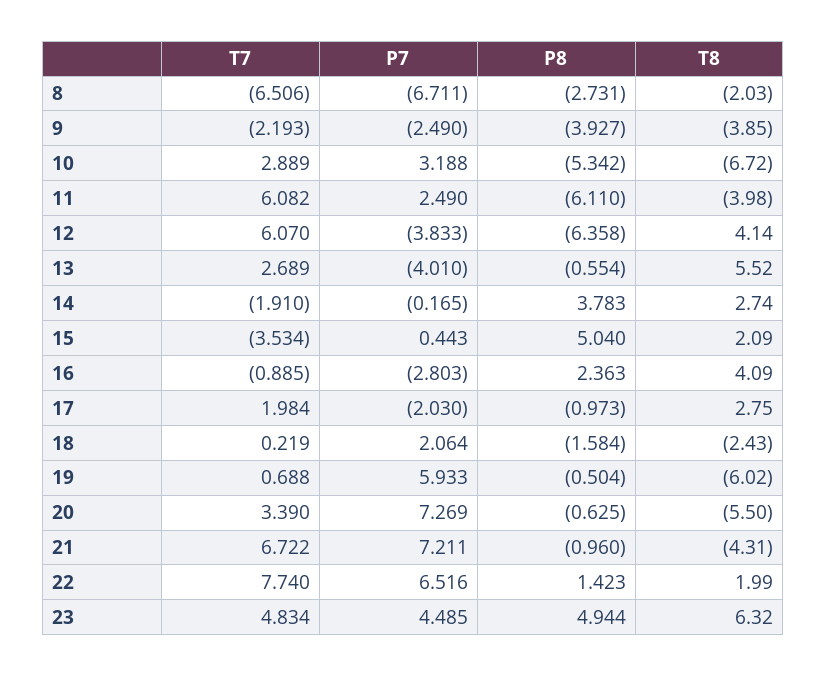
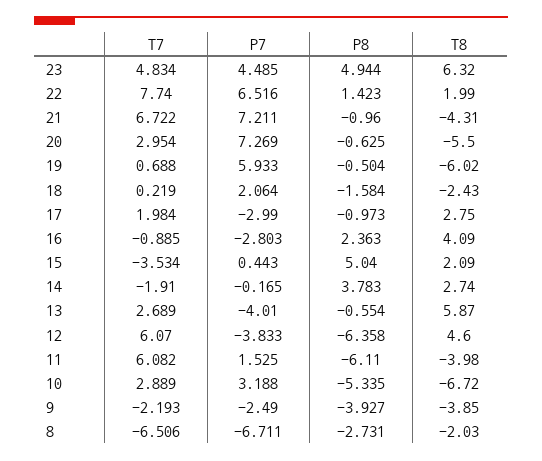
  {
    "T7": {
      "8": -6.506,
      "9": -2.193,
      "10": 2.889,
      "11": 6.082,
      "12": 6.07,
      "13": 2.689,
      "14": -1.91,
      "15": -3.534,
      "16": -0.885,
      "17": 1.984,
      "18": 0.219,
      "19": 0.688,
-     "20": 3.39,
+     "20": 2.954,
      "21": 6.722,
      "22": 7.74,
      "23": 4.834
    },
    "P7": {
      "8": -6.711,
      "9": -2.49,
      "10": 3.188,
-     "11": 2.49,
+     "11": 1.525,
      "12": -3.833,
      "13": -4.01,
      "14": -0.165,
      "15": 0.443,
      "16": -2.803,
-     "17": -2.03,
+     "17": -2.99,
      "18": 2.064,
      "19": 5.933,
      "20": 7.269,
      "21": 7.211,
      "22": 6.516,
      "23": 4.485
    },
    "P8": {
      "8": -2.731,
      "9": -3.927,
-     "10": -5.342,
+     "10": -5.335,
      "11": -6.11,
      "12": -6.358,
      "13": -0.554,
      "14": 3.783,
      "15": 5.04,
      "16": 2.363,
      "17": -0.973,
      "18": -1.584,
      "19": -0.504,
      "20": -0.625,
      "21": -0.96,
      "22": 1.423,
      "23": 4.944
    },
    "T8": {
      "8": -2.03,
      "9": -3.85,
      "10": -6.72,
      "11": -3.98,
-     "12": 4.14,
+     "12": 4.6,
-     "13": 5.52,
+     "13": 5.87,
      "14": 2.74,
      "15": 2.09,
      "16": 4.09,
      "17": 2.75,
      "18": -2.43,
      "19": -6.02,
      "20": -5.5,
      "21": -4.31,
      "22": 1.99,
      "23": 6.32
    }
  }

